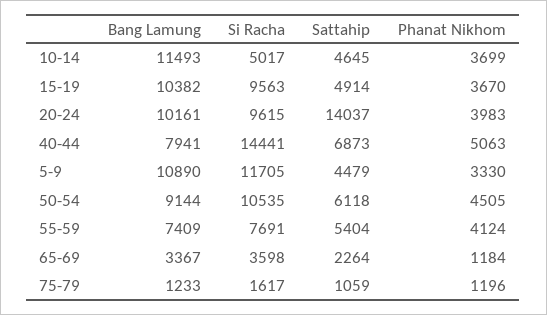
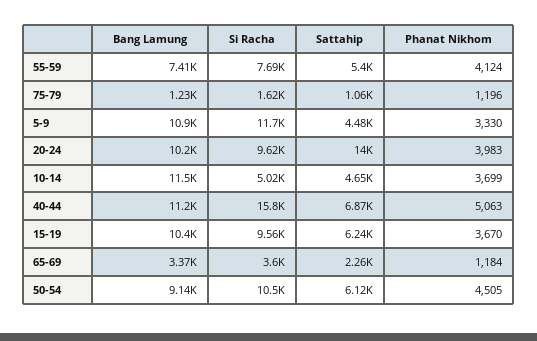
  {
    "Bang Lamung": {
      "10-14": 11493,
      "15-19": 10382,
      "20-24": 10161,
-     "40-44": 7941,
+     "40-44": 11200,
      "5-9": 10890,
      "50-54": 9144,
      "55-59": 7409,
      "65-69": 3367,
      "75-79": 1233
    },
    "Si Racha": {
      "10-14": 5017,
      "15-19": 9563,
      "20-24": 9615,
-     "40-44": 14441,
+     "40-44": 15800,
      "5-9": 11705,
      "50-54": 10535,
      "55-59": 7691,
      "65-69": 3598,
      "75-79": 1617
    },
    "Sattahip": {
      "10-14": 4645,
-     "15-19": 4914,
+     "15-19": 6240,
      "20-24": 14037,
      "40-44": 6873,
      "5-9": 4479,
      "50-54": 6118,
      "55-59": 5404,
      "65-69": 2264,
      "75-79": 1059
    },
    "Phanat Nikhom": {
      "10-14": 3699,
      "15-19": 3670,
      "20-24": 3983,
      "40-44": 5063,
      "5-9": 3330,
      "50-54": 4505,
      "55-59": 4124,
      "65-69": 1184,
      "75-79": 1196
    }
  }

